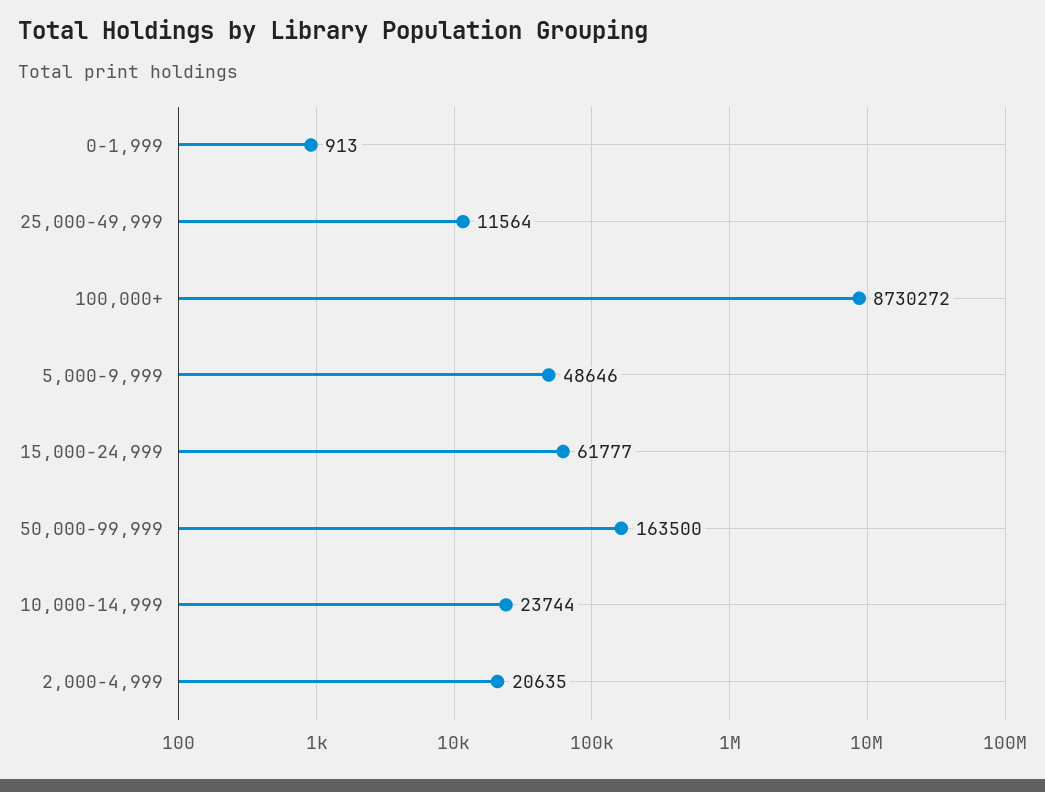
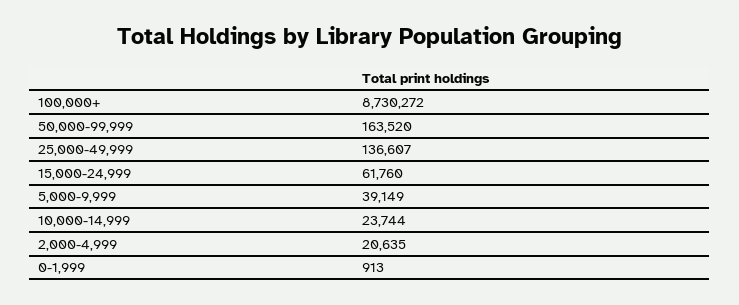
  {
    "0-1,999": 913,
-   "25,000-49,999": 11564,
+   "25,000-49,999": 136607,
    "100,000+": 8730272,
-   "5,000-9,999": 48646,
+   "5,000-9,999": 39149,
-   "15,000-24,999": 61777,
+   "15,000-24,999": 61760,
-   "50,000-99,999": 163500,
+   "50,000-99,999": 163520,
    "10,000-14,999": 23744,
    "2,000-4,999": 20635
  }

